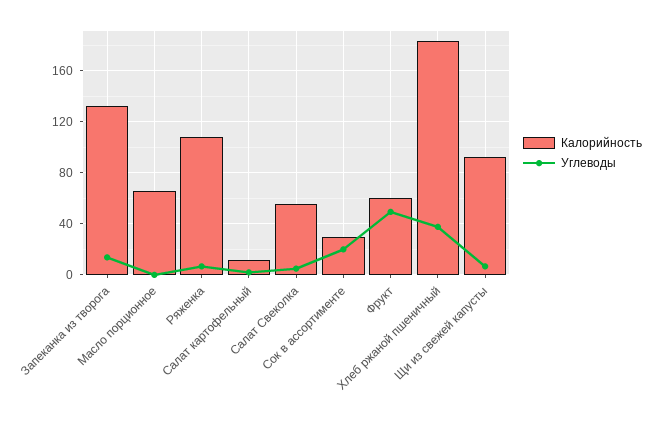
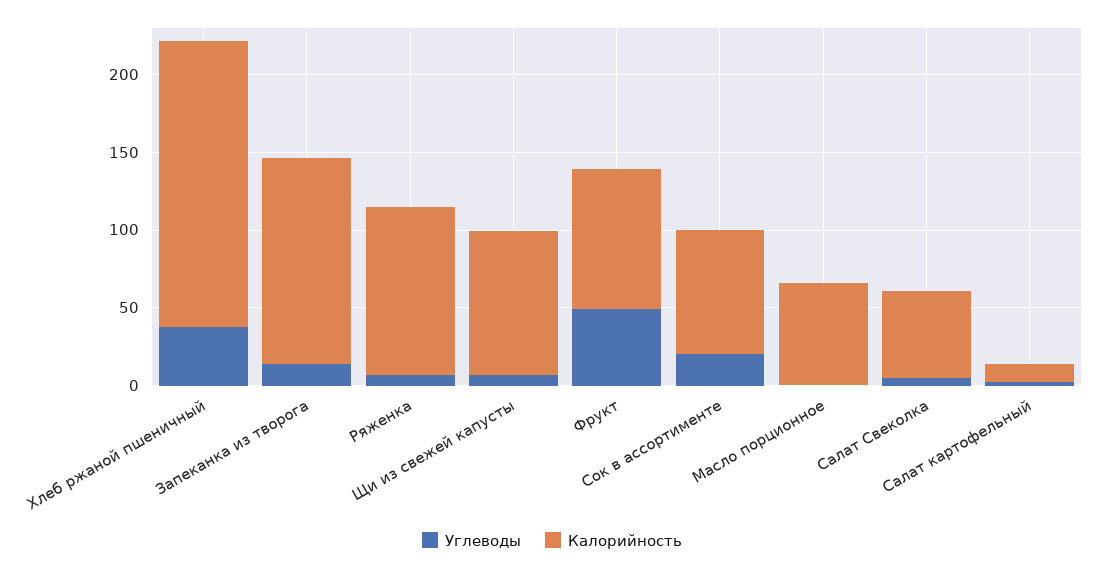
  {
    "Калорийность": {
      "Запеканка из творога": 130,
      "Масло порционное": 65,
      "Ряженка": 110,
      "Салат картофельный": 10,
      "Салат Свеколка": 55,
-     "Сок в ассортименте": 30,
+     "Сок в ассортименте": 80,
-     "Фрукт": 60,
+     "Фрукт": 90,
      "Хлеб ржаной пшеничный": 185,
      "Щи из свежей капусты": 95
    },
    "Углеводы": {
      "Запеканка из творога": 15,
      "Масло порционное": 0,
      "Ряженка": 5,
      "Салат картофельный": 0,
      "Салат Свеколка": 5,
      "Сок в ассортименте": 20,
      "Фрукт": 50,
      "Хлеб ржаной пшеничный": 40,
      "Щи из свежей капусты": 5
    }
  }

